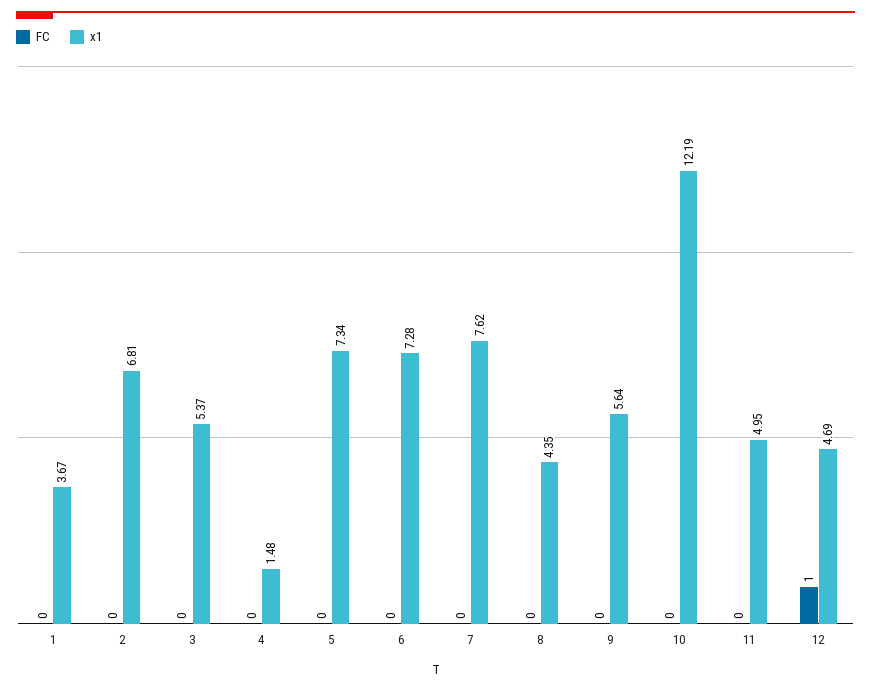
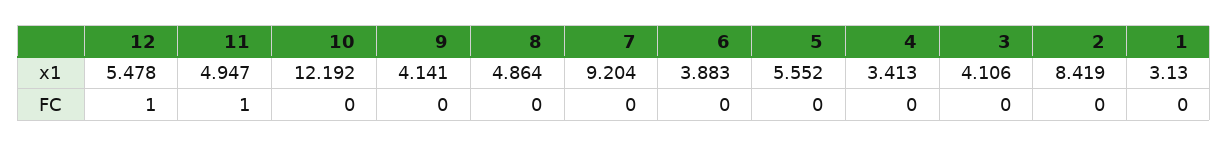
  {
    "FC": {
      "1": 0,
      "2": 0,
      "3": 0,
      "4": 0,
      "5": 0,
      "6": 0,
      "7": 0,
      "8": 0,
      "9": 0,
      "10": 0,
-     "11": 0,
+     "11": 1,
      "12": 1
    },
    "x1": {
-     "1": 3.67,
+     "1": 3.13,
-     "2": 6.81,
+     "2": 8.419,
-     "3": 5.37,
+     "3": 4.106,
-     "4": 1.48,
+     "4": 3.413,
-     "5": 7.34,
+     "5": 5.552,
-     "6": 7.28,
+     "6": 3.883,
-     "7": 7.62,
+     "7": 9.204,
-     "8": 4.35,
+     "8": 4.864,
-     "9": 5.64,
+     "9": 4.141,
      "10": 12.192,
      "11": 4.947,
-     "12": 4.69
+     "12": 5.478
    }
  }

